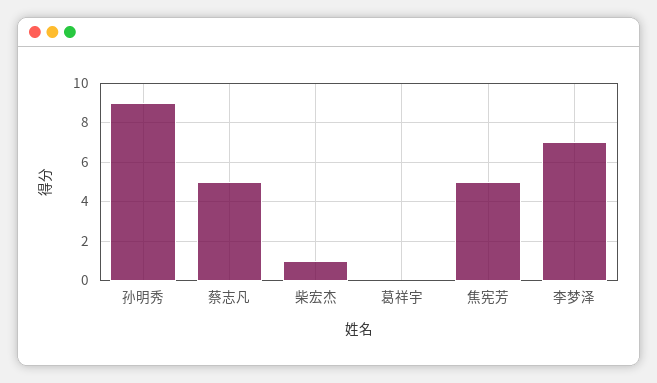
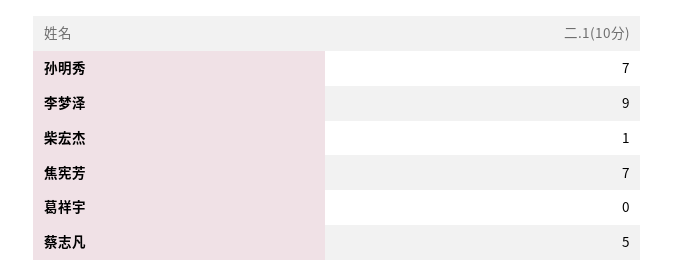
  {
-   "孙明秀": 9,
+   "孙明秀": 7,
    "蔡志凡": 5,
    "柴宏杰": 1,
    "葛祥宇": 0,
-   "焦宪芳": 5,
+   "焦宪芳": 7,
-   "李梦泽": 7
+   "李梦泽": 9
  }

